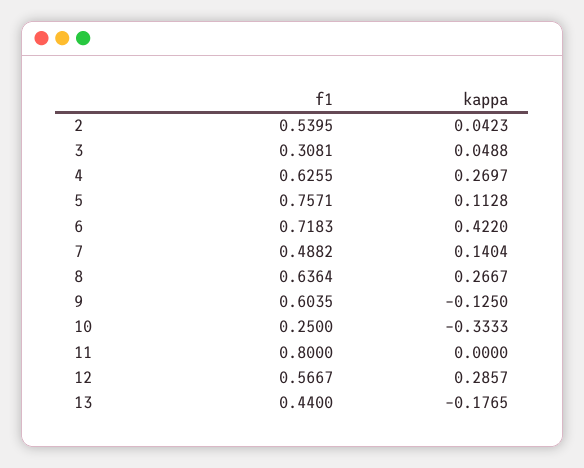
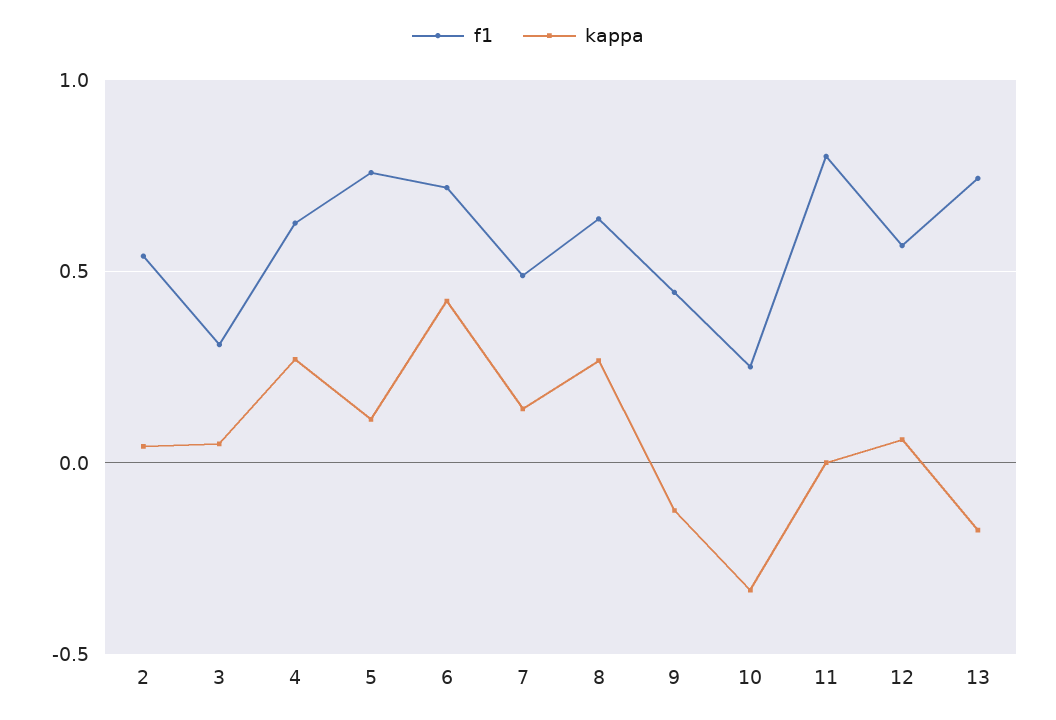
  {
    "f1": {
      "2": 0.5395,
      "3": 0.3081,
      "4": 0.6255,
      "5": 0.7571,
      "6": 0.7183,
      "7": 0.4882,
      "8": 0.6364,
-     "9": 0.6035,
+     "9": 0.45,
      "10": 0.25,
      "11": 0.8,
      "12": 0.5667,
-     "13": 0.44
+     "13": 0.75
    },
    "kappa": {
      "2": 0.0423,
      "3": 0.0488,
      "4": 0.2697,
      "5": 0.1128,
      "6": 0.422,
      "7": 0.1404,
      "8": 0.2667,
      "9": -0.125,
      "10": -0.3333,
      "11": 0,
-     "12": 0.2857,
+     "12": 0.05,
      "13": -0.1765
    }
  }

